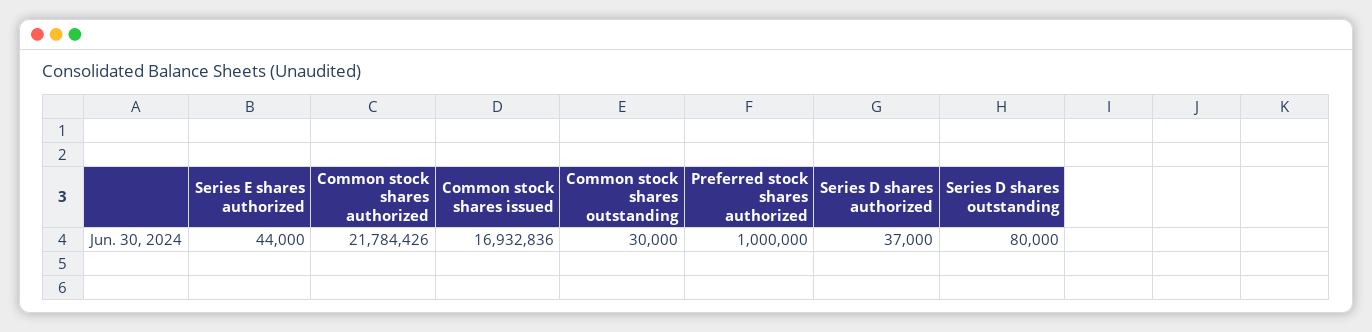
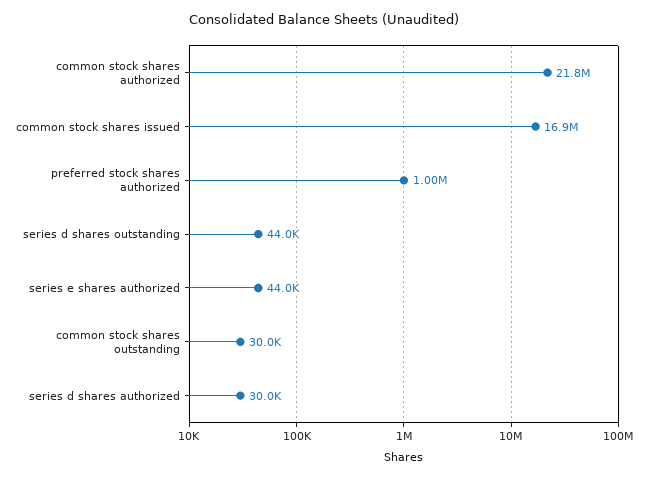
  {
    "Series E shares authorized": 44000,
    "Common stock shares authorized": 21784426,
    "Common stock shares issued": 16932836,
    "Common stock shares outstanding": 30000,
    "Preferred stock shares authorized": 1000000,
-   "Series D shares authorized": 37000,
+   "Series D shares authorized": 30000,
-   "Series D shares outstanding": 80000
+   "Series D shares outstanding": 44000
  }

